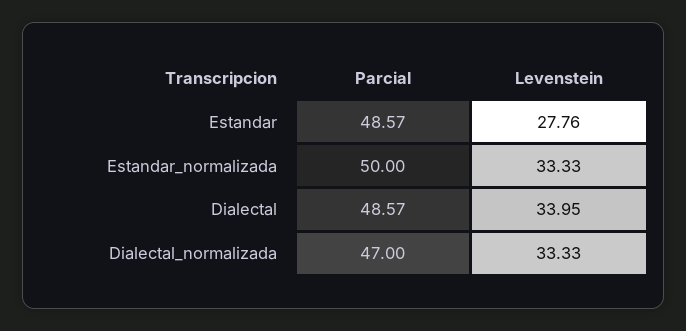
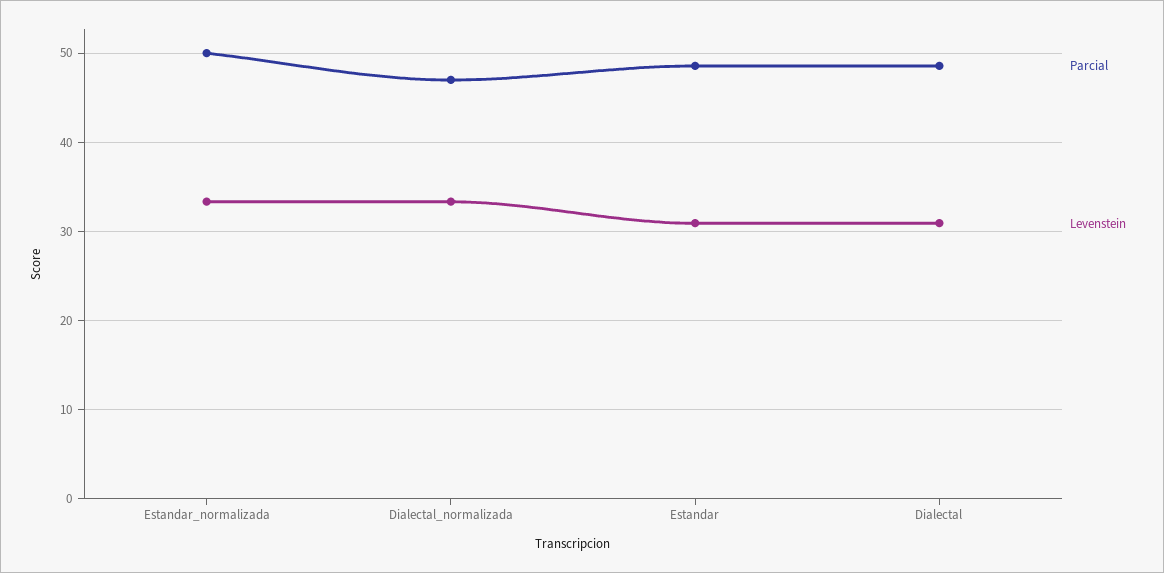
  {
    "Parcial": {
      "Estandar": 48.57,
      "Estandar_normalizada": 50,
      "Dialectal": 48.57,
      "Dialectal_normalizada": 47
    },
    "Levenstein": {
-     "Estandar": 27.76,
+     "Estandar": 31,
      "Estandar_normalizada": 33.33,
-     "Dialectal": 33.95,
+     "Dialectal": 31,
      "Dialectal_normalizada": 33.33
    }
  }

